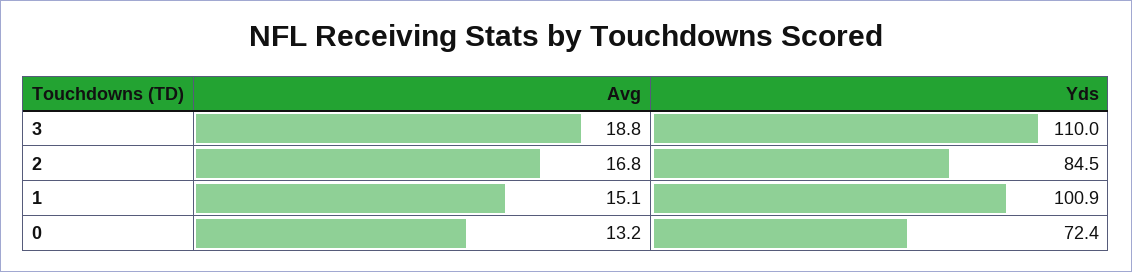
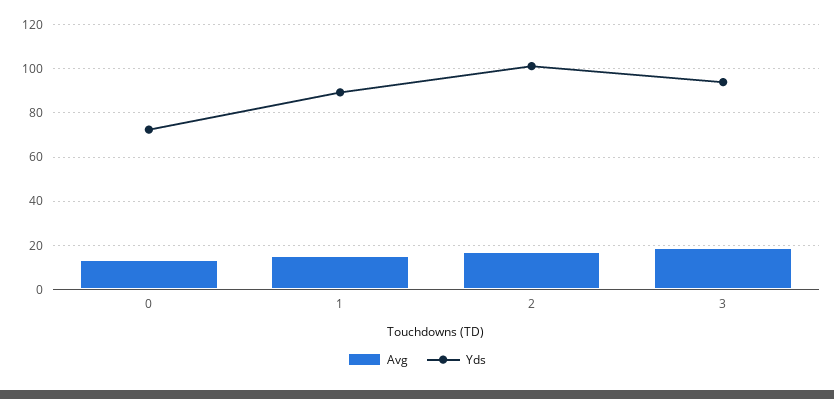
  {
    "Avg": {
      "3": 18.8,
      "2": 16.8,
      "1": 15.1,
      "0": 13.2
    },
    "Yds": {
-     "3": 110,
+     "3": 95,
-     "2": 84.5,
+     "2": 100,
-     "1": 100.9,
+     "1": 90,
      "0": 72.4
    }
  }

